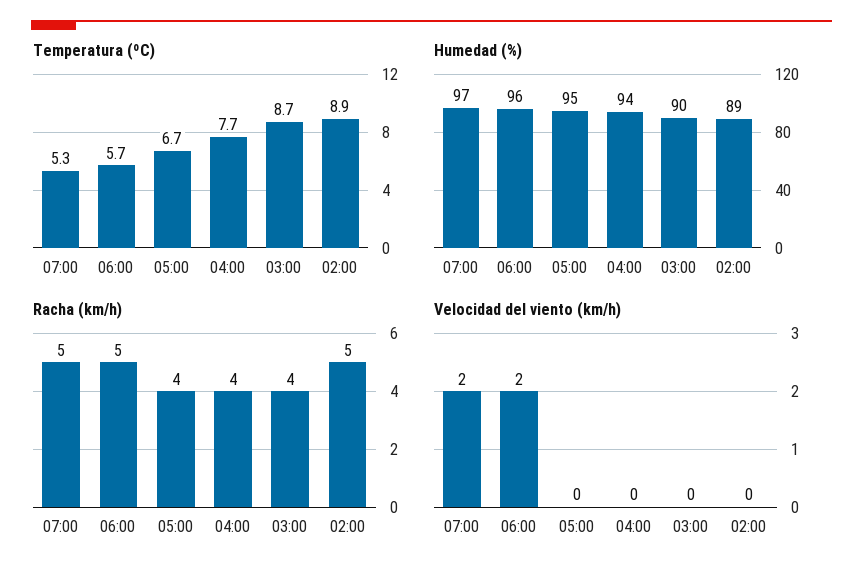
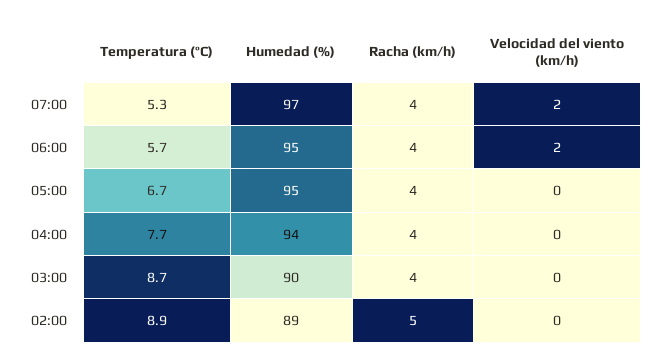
  {
    "Temperatura (ºC)": {
      "07:00": 5.3,
      "06:00": 5.7,
      "05:00": 6.7,
      "04:00": 7.7,
      "03:00": 8.7,
      "02:00": 8.9
    },
    "Humedad (%)": {
      "07:00": 97,
-     "06:00": 96,
+     "06:00": 95,
      "05:00": 95,
      "04:00": 94,
      "03:00": 90,
      "02:00": 89
    },
    "Racha (km/h)": {
-     "07:00": 5,
+     "07:00": 4,
-     "06:00": 5,
+     "06:00": 4,
      "05:00": 4,
      "04:00": 4,
      "03:00": 4,
      "02:00": 5
    },
    "Velocidad del viento (km/h)": {
      "07:00": 2,
      "06:00": 2,
      "05:00": 0,
      "04:00": 0,
      "03:00": 0,
      "02:00": 0
    }
  }

